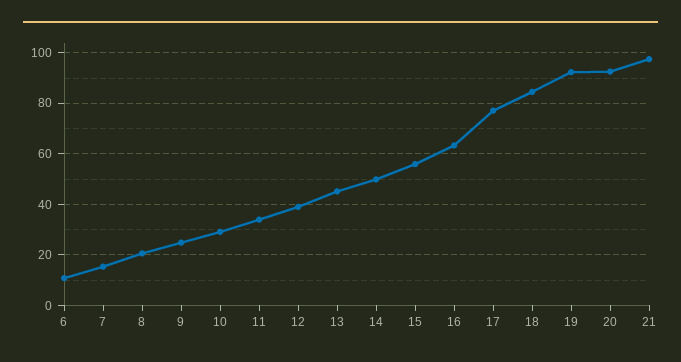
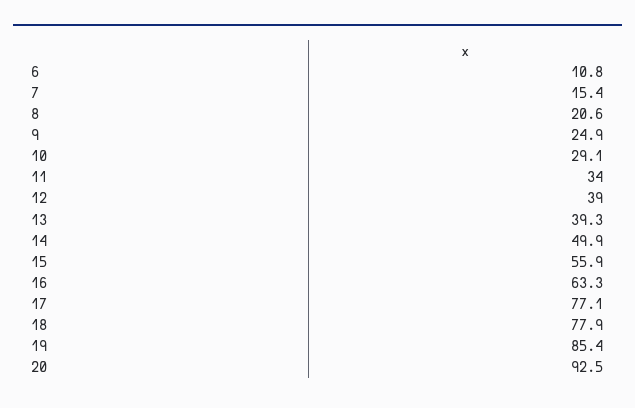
  {
    "6": 10.8,
    "7": 15.4,
    "8": 20.6,
    "9": 24.9,
    "10": 29.1,
    "11": 34,
    "12": 39,
-   "13": 45,
+   "13": 39.3,
    "14": 49.9,
    "15": 55.9,
    "16": 63.3,
    "17": 77.1,
-   "18": 85,
+   "18": 77.9,
-   "19": 92.5,
+   "19": 85.4,
-   "20": 92.5,
+   "20": 92.5
-   "21": 97.5
  }

